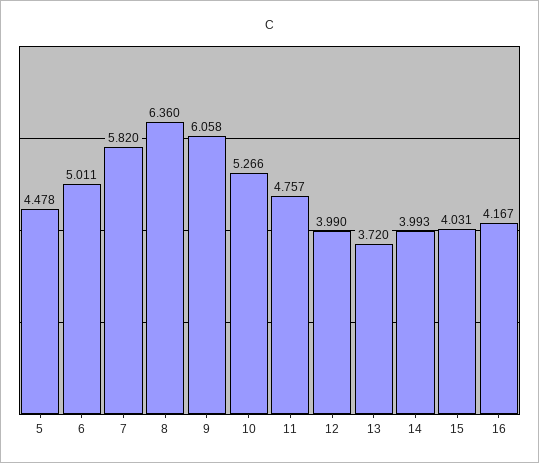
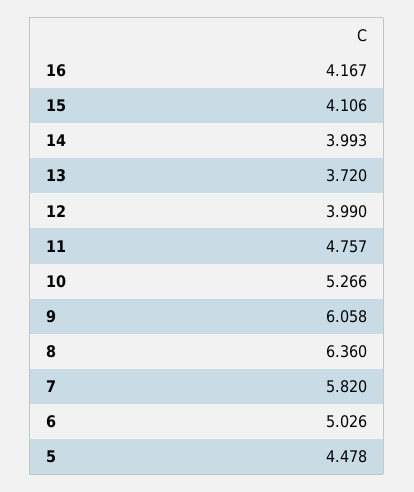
  {
    "5": 4.478,
-   "6": 5.011,
+   "6": 5.026,
    "7": 5.82,
    "8": 6.36,
    "9": 6.058,
    "10": 5.266,
    "11": 4.757,
    "12": 3.99,
    "13": 3.72,
    "14": 3.993,
-   "15": 4.031,
+   "15": 4.106,
    "16": 4.167
  }

